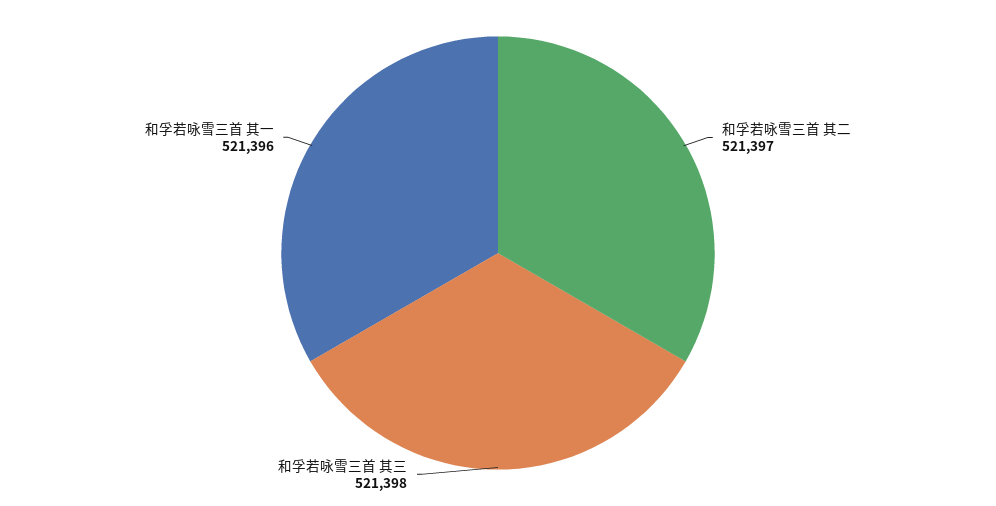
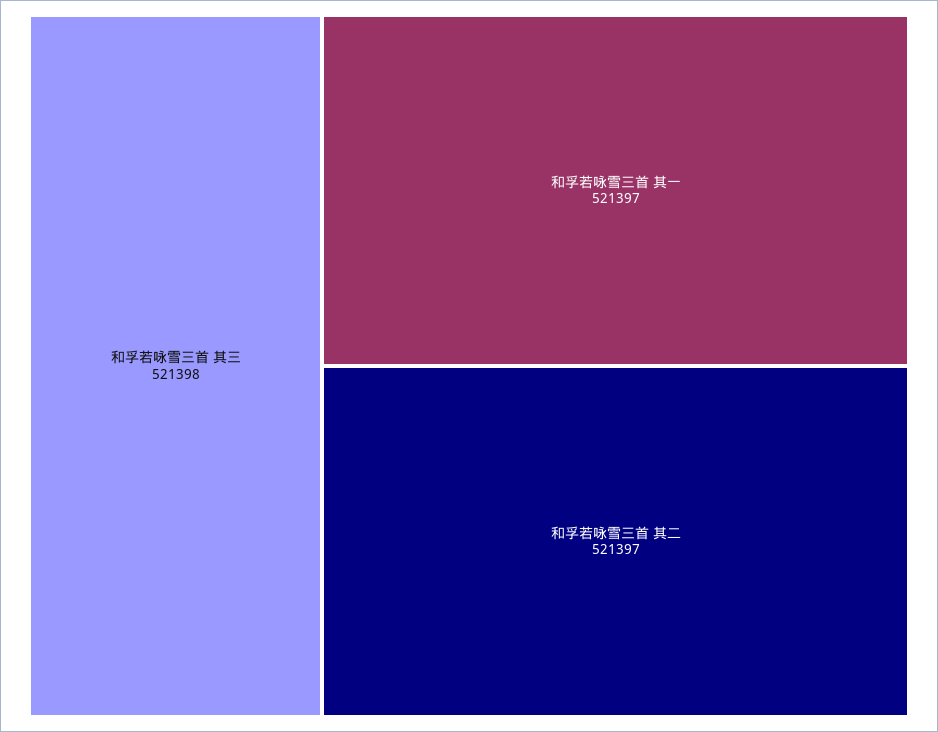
  {
    "和孚若咏雪三首 其二": 521397,
    "和孚若咏雪三首 其三": 521398,
-   "和孚若咏雪三首 其一": 521396
+   "和孚若咏雪三首 其一": 521397
  }

